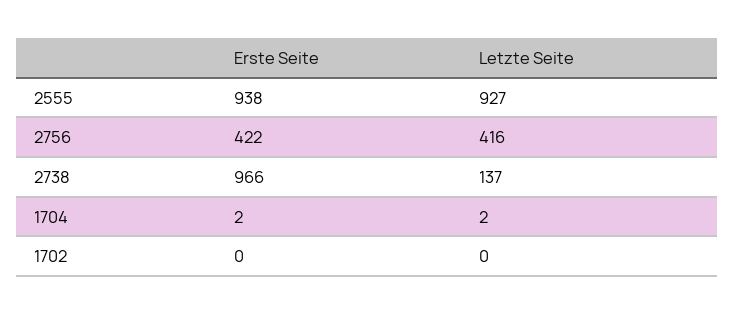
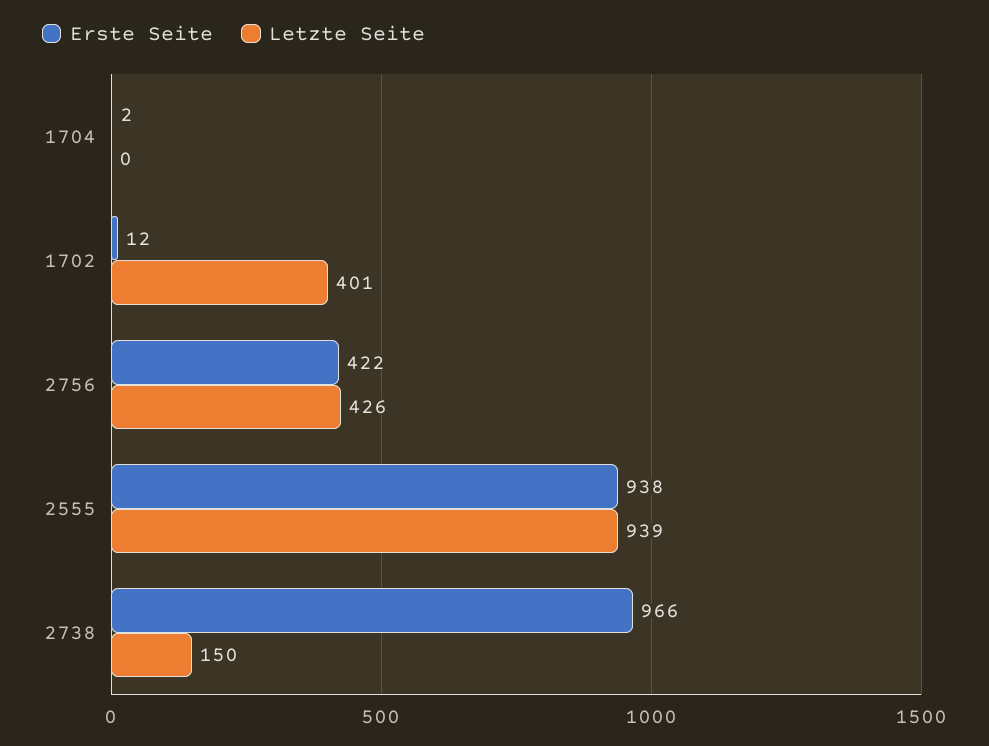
  {
    "Erste Seite": {
      "2555": 938,
      "2756": 422,
      "2738": 966,
      "1704": 2,
-     "1702": 0
+     "1702": 12
    },
    "Letzte Seite": {
-     "2555": 927,
+     "2555": 939,
-     "2756": 416,
+     "2756": 426,
-     "2738": 137,
+     "2738": 150,
-     "1704": 2,
+     "1704": 0,
-     "1702": 0
+     "1702": 401
    }
  }

